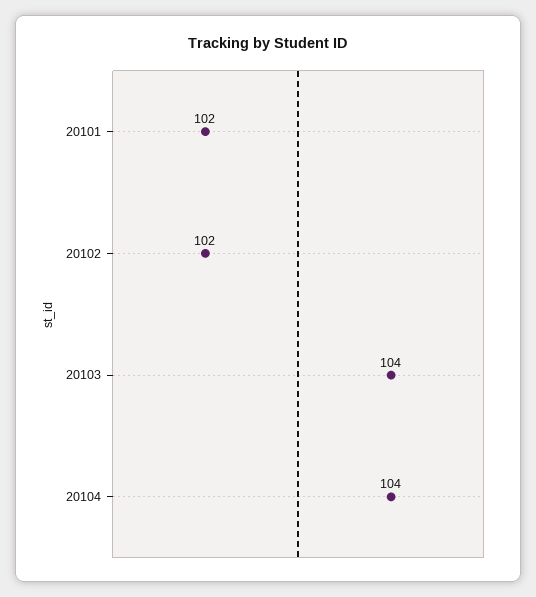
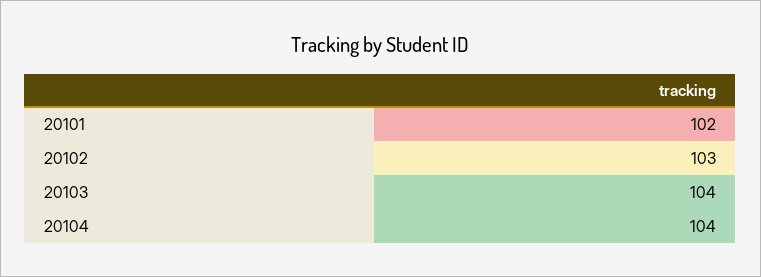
  {
    "20101": 102,
-   "20102": 102,
+   "20102": 103,
    "20103": 104,
    "20104": 104
  }

